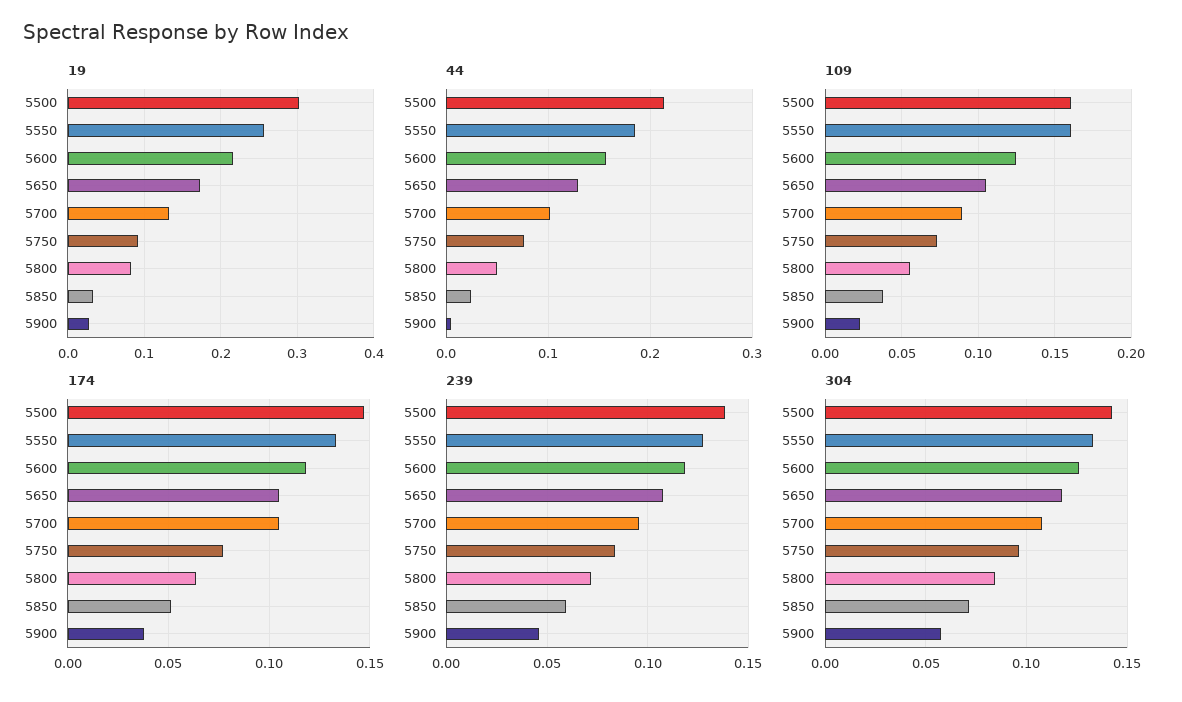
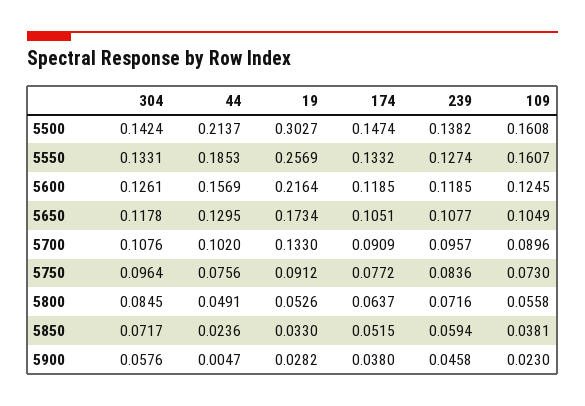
  {
    "19": {
      "5500": 0.3027,
      "5550": 0.2569,
      "5600": 0.2164,
      "5650": 0.1734,
      "5700": 0.133,
      "5750": 0.0912,
-     "5800": 0.08,
+     "5800": 0.0526,
      "5850": 0.033,
      "5900": 0.0282
    },
    "44": {
      "5500": 0.2137,
      "5550": 0.1853,
      "5600": 0.1569,
      "5650": 0.1295,
      "5700": 0.102,
      "5750": 0.0756,
      "5800": 0.0491,
      "5850": 0.0236,
      "5900": 0.0047
    },
    "109": {
      "5500": 0.1608,
      "5550": 0.1607,
      "5600": 0.1245,
      "5650": 0.1049,
      "5700": 0.0896,
      "5750": 0.073,
      "5800": 0.0558,
      "5850": 0.0381,
      "5900": 0.023
    },
    "174": {
      "5500": 0.1474,
      "5550": 0.1332,
      "5600": 0.1185,
      "5650": 0.1051,
-     "5700": 0.105,
+     "5700": 0.0909,
      "5750": 0.0772,
      "5800": 0.0637,
      "5850": 0.0515,
      "5900": 0.038
    },
    "239": {
      "5500": 0.1382,
      "5550": 0.1274,
      "5600": 0.1185,
      "5650": 0.1077,
      "5700": 0.0957,
      "5750": 0.0836,
      "5800": 0.0716,
      "5850": 0.0594,
      "5900": 0.0458
    },
    "304": {
      "5500": 0.1424,
      "5550": 0.1331,
      "5600": 0.1261,
      "5650": 0.1178,
      "5700": 0.1076,
      "5750": 0.0964,
      "5800": 0.0845,
      "5850": 0.0717,
      "5900": 0.0576
    }
  }

